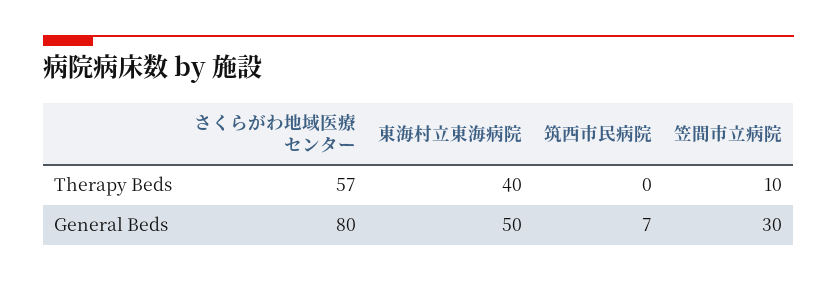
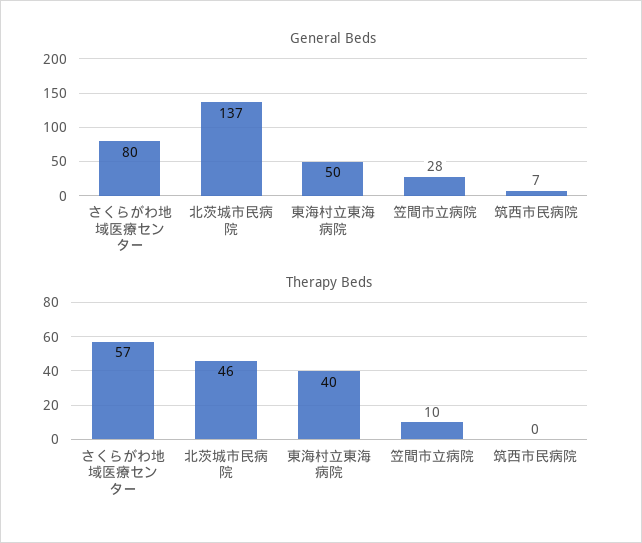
  {
    "Therapy Beds": {
      "さくらがわ地域医療センター": 57,
      "東海村立東海病院": 40,
      "筑西市民病院": 0,
-     "笠間市立病院": 10
+     "笠間市立病院": 10,
+     "北茨城市民病院": 46
    },
    "General Beds": {
      "さくらがわ地域医療センター": 80,
      "東海村立東海病院": 50,
      "筑西市民病院": 7,
-     "笠間市立病院": 30
+     "笠間市立病院": 28,
+     "北茨城市民病院": 137
    }
  }

